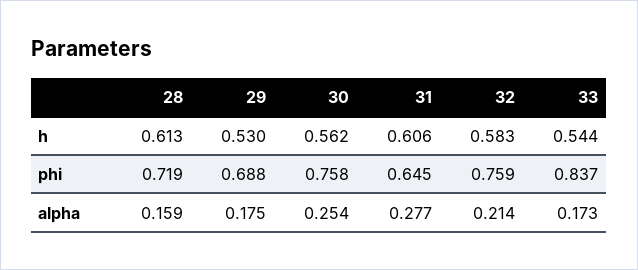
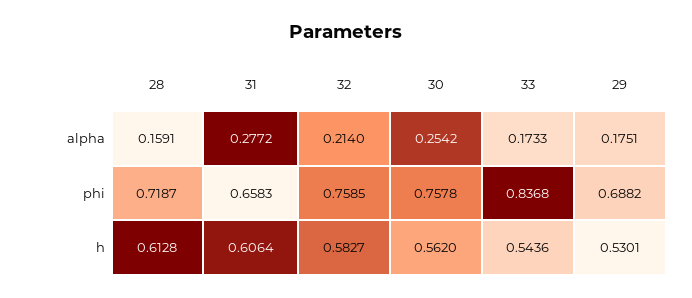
  {
    "28": {
      "h": 0.6128,
      "phi": 0.7187,
      "alpha": 0.1591
    },
    "29": {
      "h": 0.5301,
      "phi": 0.6882,
      "alpha": 0.1751
    },
    "30": {
      "h": 0.562,
      "phi": 0.7578,
      "alpha": 0.2542
    },
    "31": {
      "h": 0.6064,
-     "phi": 0.645,
+     "phi": 0.6583,
      "alpha": 0.2772
    },
    "32": {
      "h": 0.5827,
      "phi": 0.7585,
      "alpha": 0.214
    },
    "33": {
      "h": 0.5436,
      "phi": 0.8368,
      "alpha": 0.1733
    }
  }

